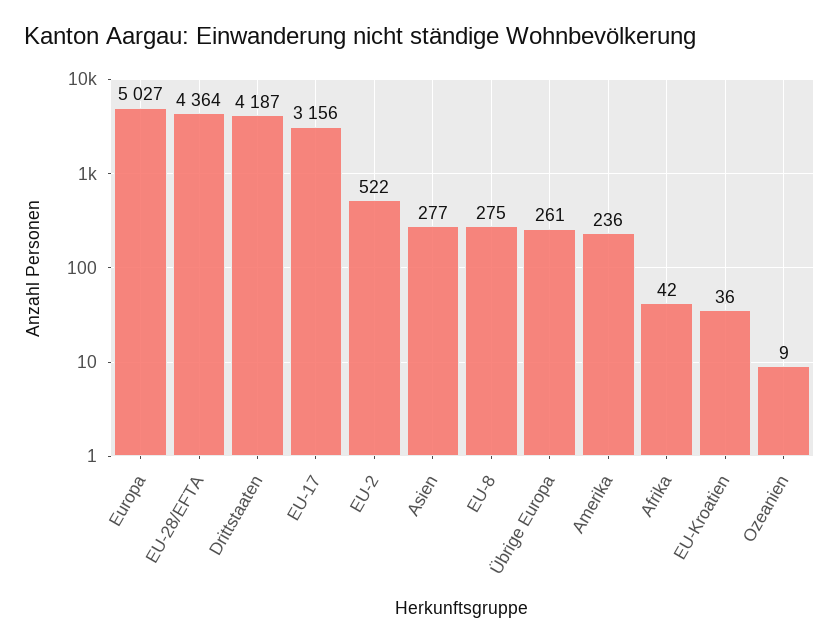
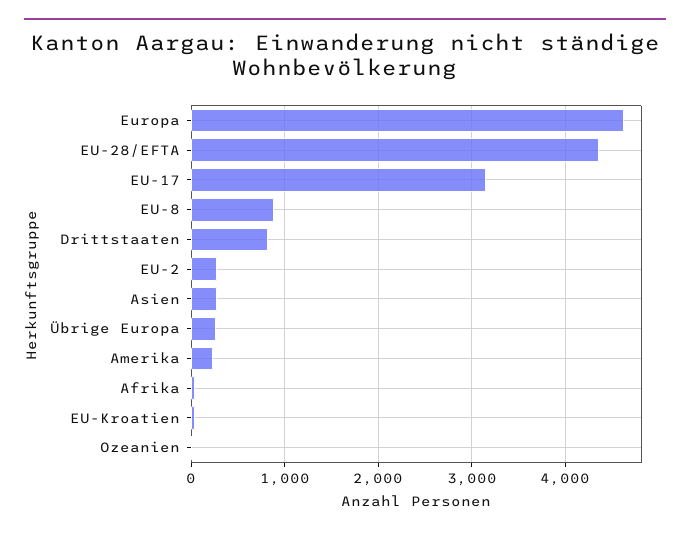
  {
-   "Europa": 5027,
+   "Europa": 4600,
    "EU-28/EFTA": 4364,
-   "Drittstaaten": 4187,
+   "Drittstaaten": 800,
    "EU-17": 3156,
-   "EU-2": 522,
+   "EU-2": 300,
    "Asien": 277,
-   "EU-8": 275,
+   "EU-8": 900,
    "Übrige Europa": 261,
    "Amerika": 236,
    "Afrika": 42,
    "EU-Kroatien": 36,
    "Ozeanien": 9
  }

